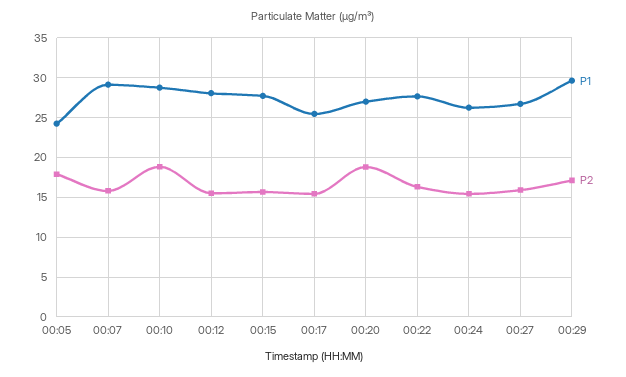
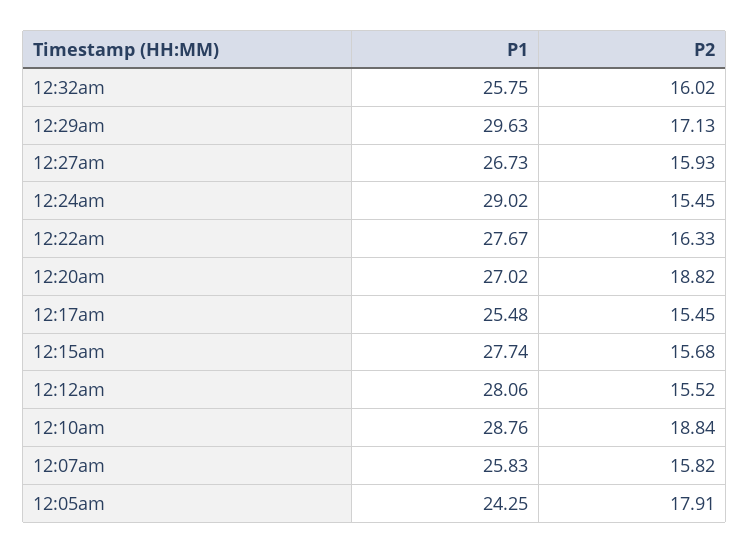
  {
    "P1": {
      "00:05": 24.25,
-     "00:07": 29,
+     "00:07": 25.83,
      "00:10": 28.76,
      "00:12": 28.06,
      "00:15": 27.74,
      "00:17": 25.48,
      "00:20": 27.02,
      "00:22": 27.67,
-     "00:24": 26,
+     "00:24": 29.02,
      "00:27": 26.73,
-     "00:29": 29.63
+     "00:29": 29.63,
+     "12:32am": 25.75
    },
    "P2": {
      "00:05": 17.91,
      "00:07": 15.82,
      "00:10": 18.84,
      "00:12": 15.52,
      "00:15": 15.68,
      "00:17": 15.45,
      "00:20": 18.82,
      "00:22": 16.33,
      "00:24": 15.45,
      "00:27": 15.93,
-     "00:29": 17.13
+     "00:29": 17.13,
+     "12:32am": 16.02
    }
  }

